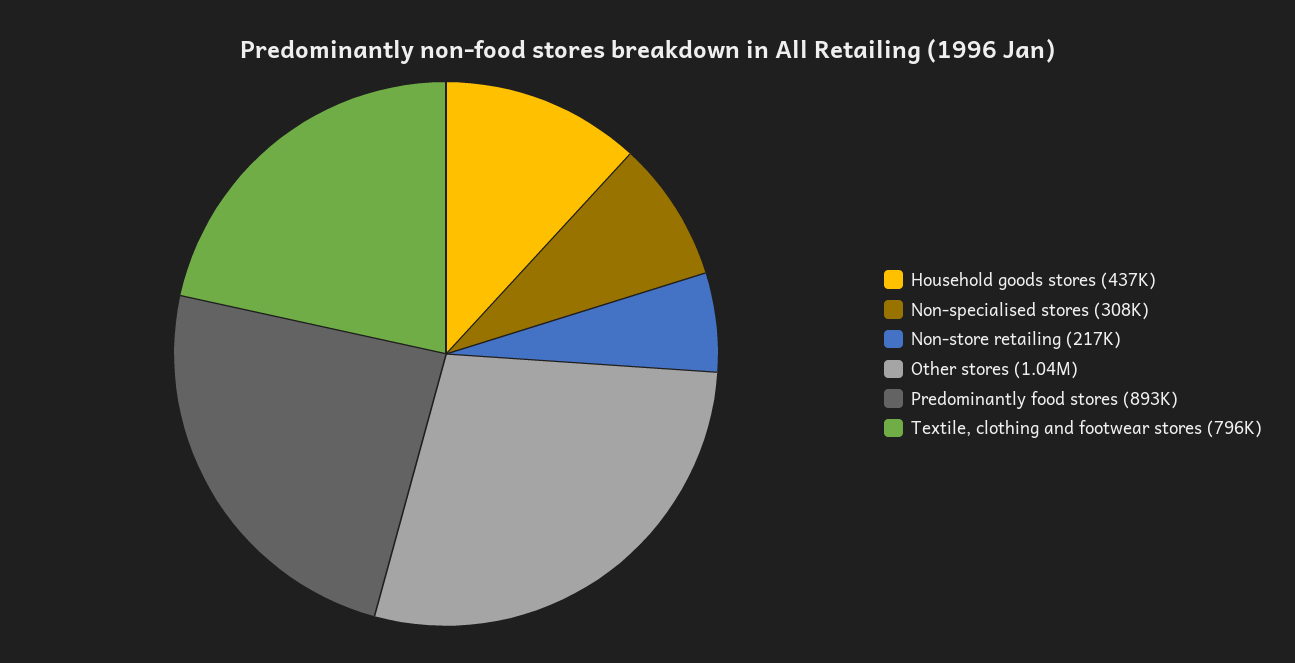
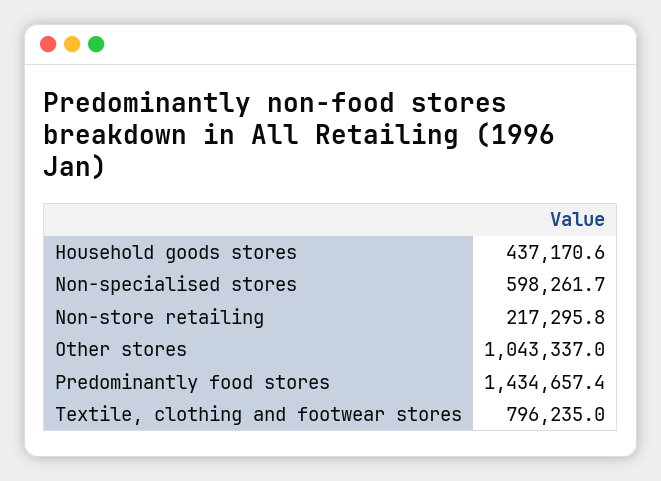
  {
    "Household goods stores": 437170.6,
-   "Non-specialised stores": 308000,
+   "Non-specialised stores": 598261.7,
    "Non-store retailing": 217295.8,
    "Other stores": 1043337,
-   "Predominantly food stores": 893000,
+   "Predominantly food stores": 1434657.4,
    "Textile, clothing and footwear stores": 796235
  }

